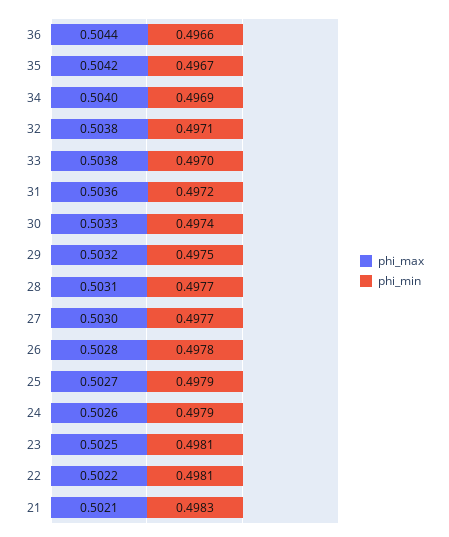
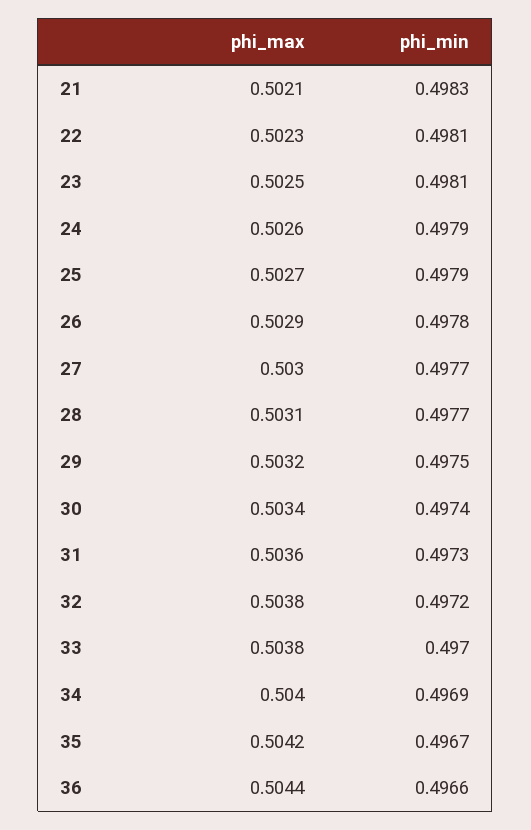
  {
    "phi_max": {
      "36": 0.5044,
      "35": 0.5042,
      "34": 0.504,
      "32": 0.5038,
      "33": 0.5038,
      "31": 0.5036,
-     "30": 0.5033,
+     "30": 0.5034,
      "29": 0.5032,
      "28": 0.5031,
      "27": 0.503,
-     "26": 0.5028,
+     "26": 0.5029,
      "25": 0.5027,
      "24": 0.5026,
      "23": 0.5025,
-     "22": 0.5022,
+     "22": 0.5023,
      "21": 0.5021
    },
    "phi_min": {
      "36": 0.4966,
      "35": 0.4967,
      "34": 0.4969,
-     "32": 0.4971,
+     "32": 0.4972,
      "33": 0.497,
-     "31": 0.4972,
+     "31": 0.4973,
      "30": 0.4974,
      "29": 0.4975,
      "28": 0.4977,
      "27": 0.4977,
      "26": 0.4978,
      "25": 0.4979,
      "24": 0.4979,
      "23": 0.4981,
      "22": 0.4981,
      "21": 0.4983
    }
  }

